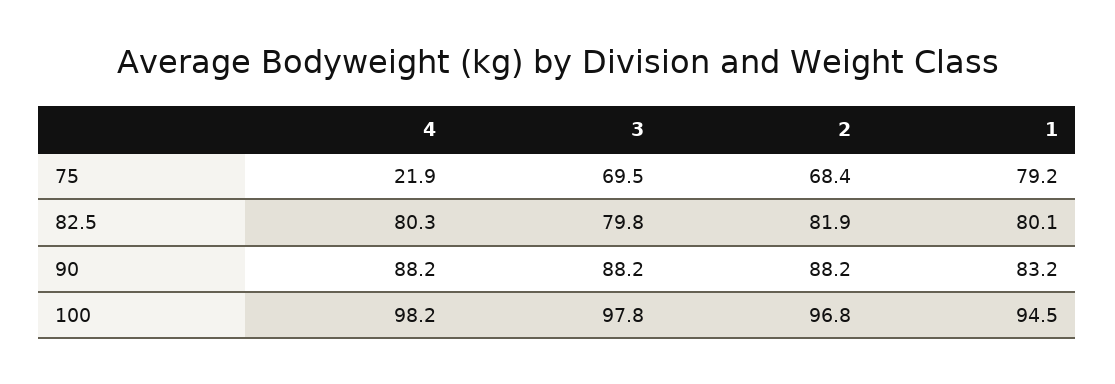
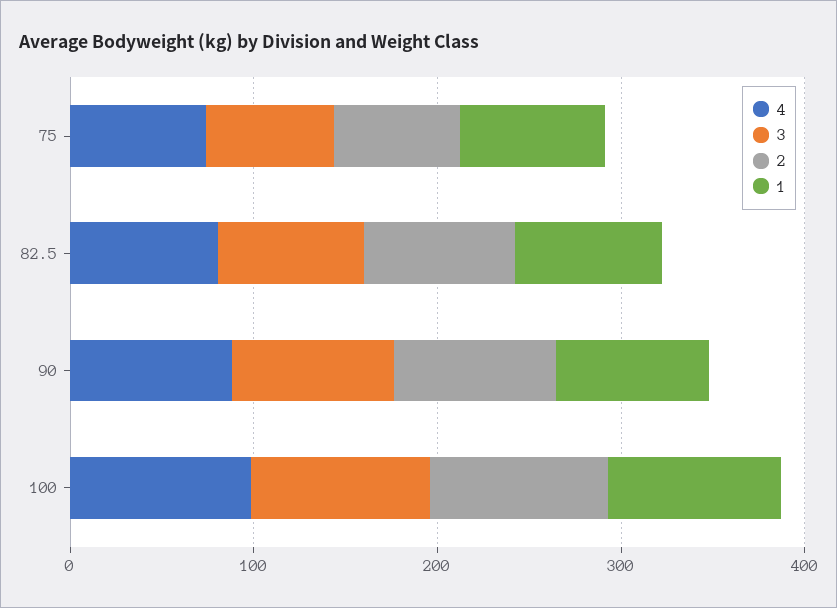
  {
    "4": {
-     "75": 21.9,
+     "75": 80,
      "82.5": 80.3,
      "90": 88.2,
      "100": 98.2
    },
    "3": {
      "75": 69.5,
      "82.5": 79.8,
      "90": 88.2,
      "100": 97.8
    },
    "2": {
      "75": 68.4,
      "82.5": 81.9,
      "90": 88.2,
      "100": 96.8
    },
    "1": {
      "75": 79.2,
      "82.5": 80.1,
      "90": 83.2,
      "100": 94.5
    }
  }

